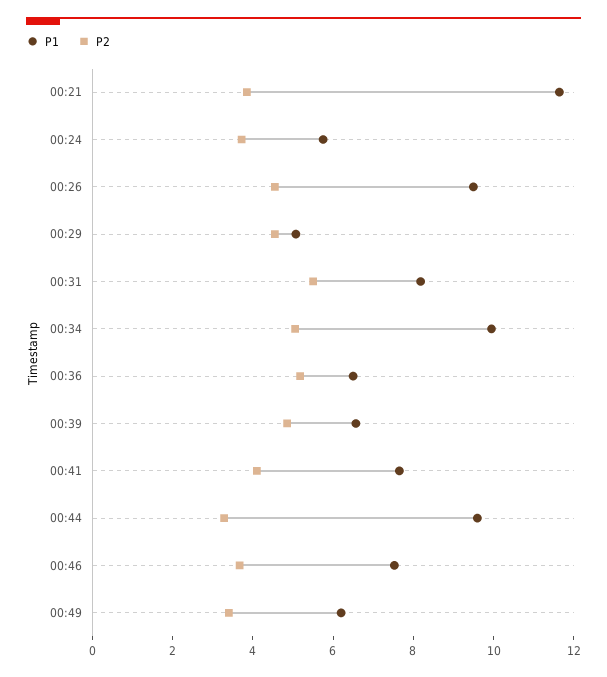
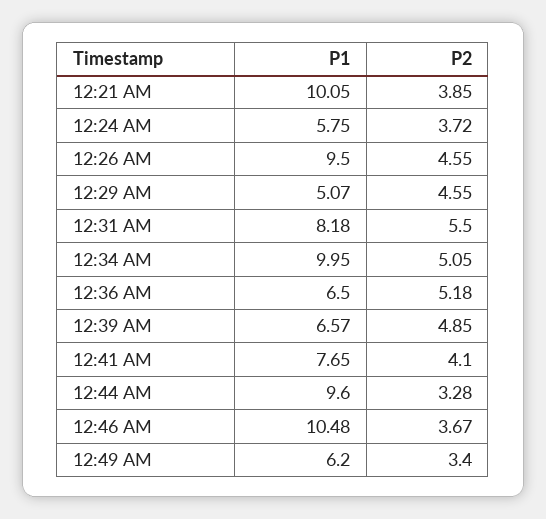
  {
    "P1": {
-     "00:21": 11.5,
+     "00:21": 10.05,
      "00:24": 5.75,
      "00:26": 9.5,
      "00:29": 5.07,
      "00:31": 8.18,
      "00:34": 9.95,
      "00:36": 6.5,
      "00:39": 6.57,
      "00:41": 7.65,
      "00:44": 9.6,
-     "00:46": 7.5,
+     "00:46": 10.48,
      "00:49": 6.2
    },
    "P2": {
      "00:21": 3.85,
      "00:24": 3.72,
      "00:26": 4.55,
      "00:29": 4.55,
      "00:31": 5.5,
      "00:34": 5.05,
      "00:36": 5.18,
      "00:39": 4.85,
      "00:41": 4.1,
      "00:44": 3.28,
      "00:46": 3.67,
      "00:49": 3.4
    }
  }

